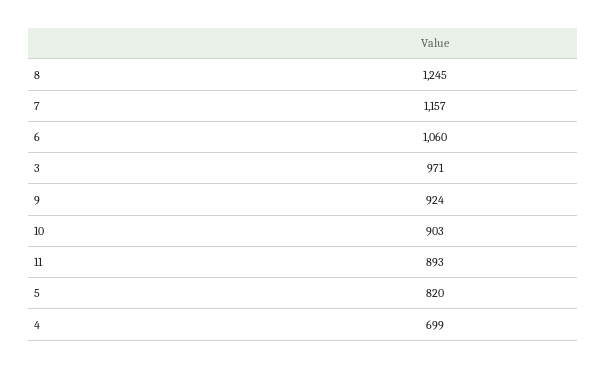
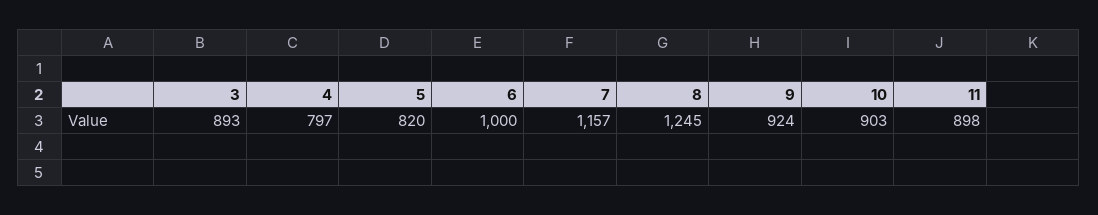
  {
    "8": 1245,
    "7": 1157,
-   "6": 1060,
+   "6": 1000,
-   "3": 971,
+   "3": 893,
    "9": 924,
    "10": 903,
-   "11": 893,
+   "11": 898,
    "5": 820,
-   "4": 699
+   "4": 797
  }

